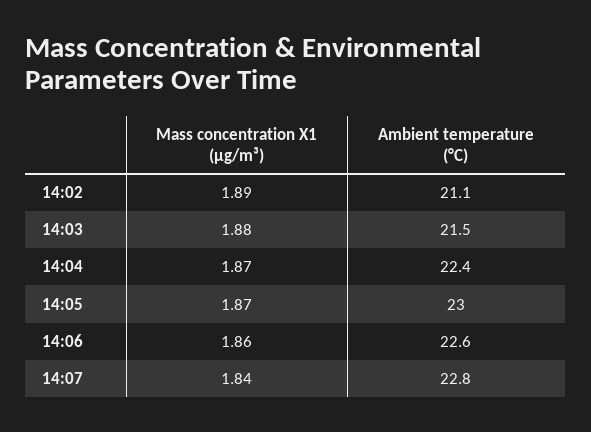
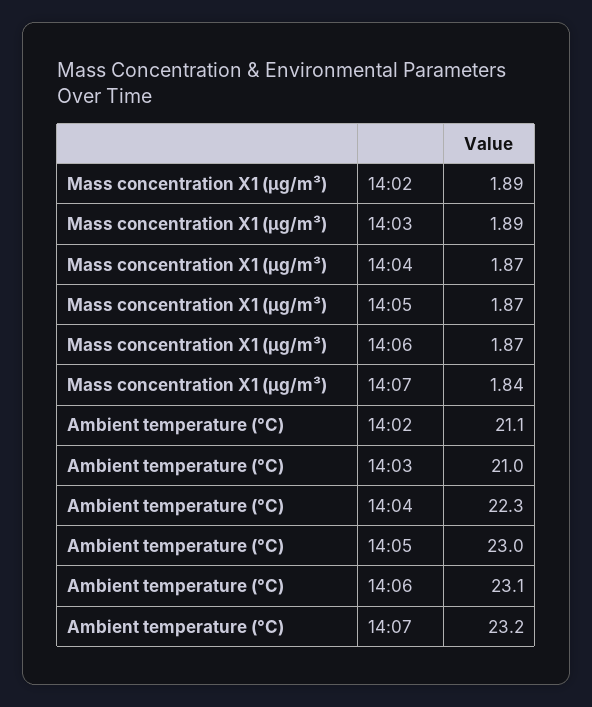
  {
    "Mass concentration X1 (μg/m³)": {
      "14:02": 1.89,
-     "14:03": 1.88,
+     "14:03": 1.89,
      "14:04": 1.87,
      "14:05": 1.87,
-     "14:06": 1.86,
+     "14:06": 1.87,
      "14:07": 1.84
    },
    "Ambient temperature (°C)": {
      "14:02": 21.1,
-     "14:03": 21.5,
+     "14:03": 21,
-     "14:04": 22.4,
+     "14:04": 22.3,
      "14:05": 23,
-     "14:06": 22.6,
+     "14:06": 23.1,
-     "14:07": 22.8
+     "14:07": 23.2
    }
  }

